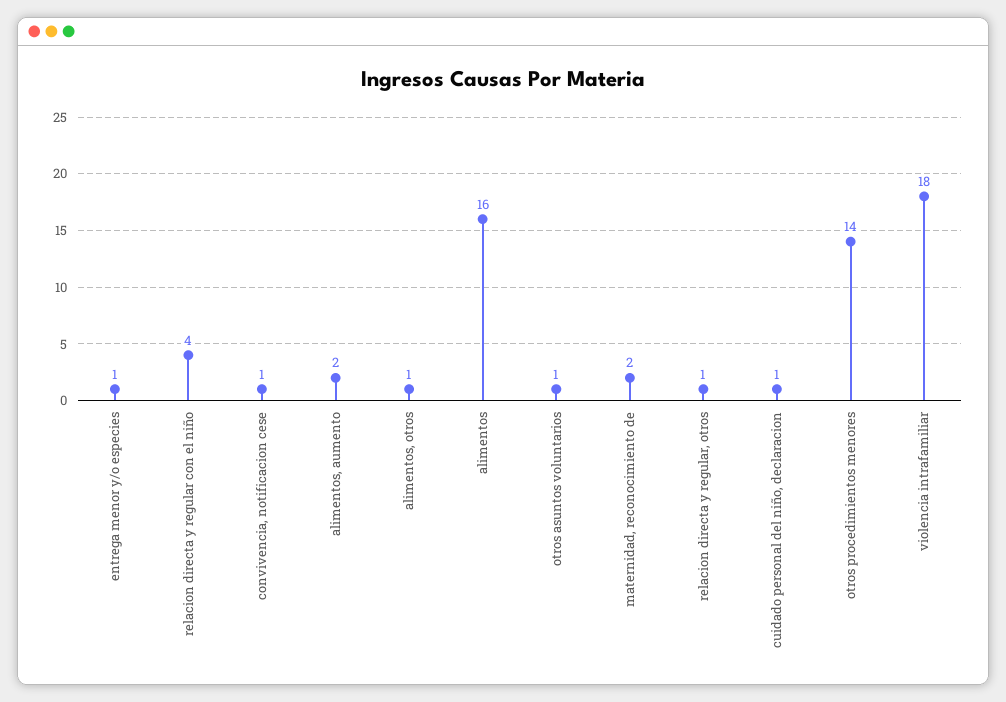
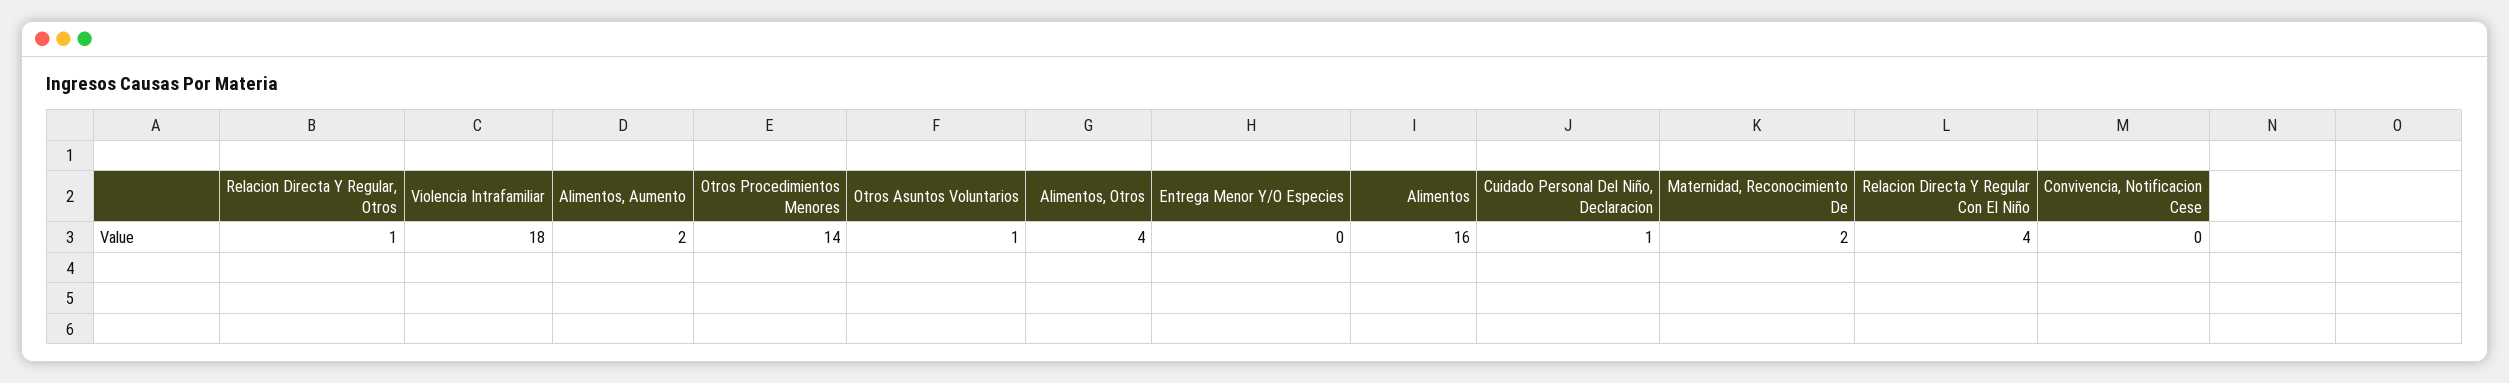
  {
-   "entrega menor y/o especies": 1,
+   "entrega menor y/o especies": 0,
    "relacion directa y regular con el niño": 4,
-   "convivencia, notificacion cese": 1,
+   "convivencia, notificacion cese": 0,
    "alimentos, aumento": 2,
-   "alimentos, otros": 1,
+   "alimentos, otros": 4,
    "alimentos": 16,
    "otros asuntos voluntarios": 1,
    "maternidad, reconocimiento de": 2,
    "relacion directa y regular, otros": 1,
    "cuidado personal del niño, declaracion": 1,
    "otros procedimientos menores": 14,
    "violencia intrafamiliar": 18
  }

